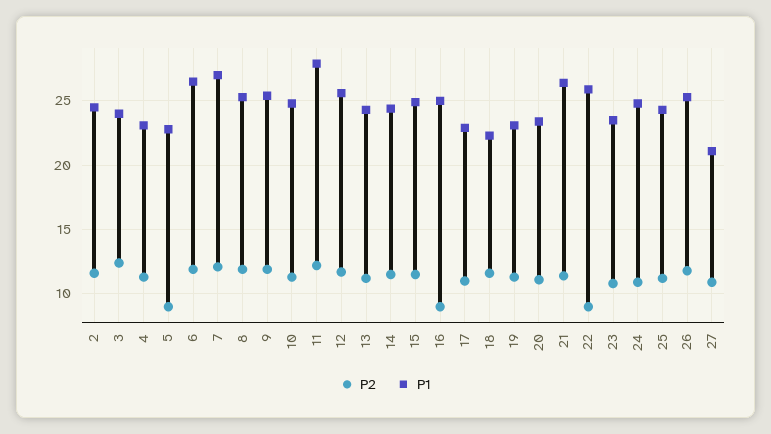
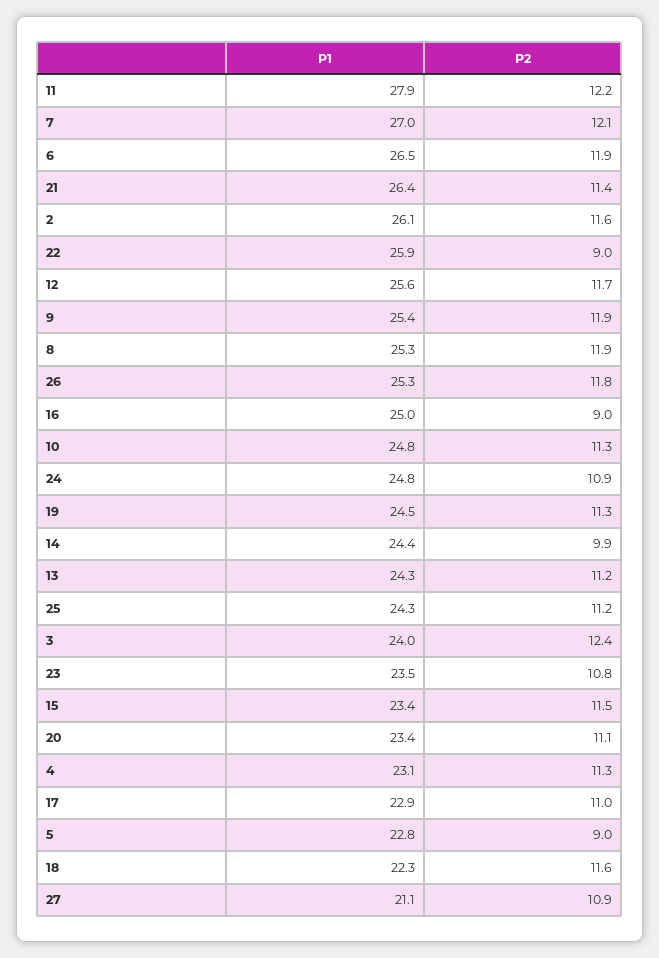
  {
    "P2": {
      "2": 11.6,
      "3": 12.4,
      "4": 11.3,
      "5": 9,
      "6": 11.9,
      "7": 12.1,
      "8": 11.9,
      "9": 11.9,
      "10": 11.3,
      "11": 12.2,
      "12": 11.7,
      "13": 11.2,
-     "14": 11.5,
+     "14": 9.9,
      "15": 11.5,
      "16": 9,
      "17": 11,
      "18": 11.6,
      "19": 11.3,
      "20": 11.1,
      "21": 11.4,
      "22": 9,
      "23": 10.8,
      "24": 10.9,
      "25": 11.2,
      "26": 11.8,
      "27": 10.9
    },
    "P1": {
-     "2": 24.5,
+     "2": 26.1,
      "3": 24,
      "4": 23.1,
      "5": 22.8,
      "6": 26.5,
      "7": 27,
      "8": 25.3,
      "9": 25.4,
      "10": 24.8,
      "11": 27.9,
      "12": 25.6,
      "13": 24.3,
      "14": 24.4,
-     "15": 25,
+     "15": 23.4,
      "16": 25,
      "17": 22.9,
      "18": 22.3,
-     "19": 23,
+     "19": 24.5,
      "20": 23.4,
      "21": 26.4,
      "22": 25.9,
      "23": 23.5,
      "24": 24.8,
      "25": 24.3,
      "26": 25.3,
      "27": 21.1
    }
  }

